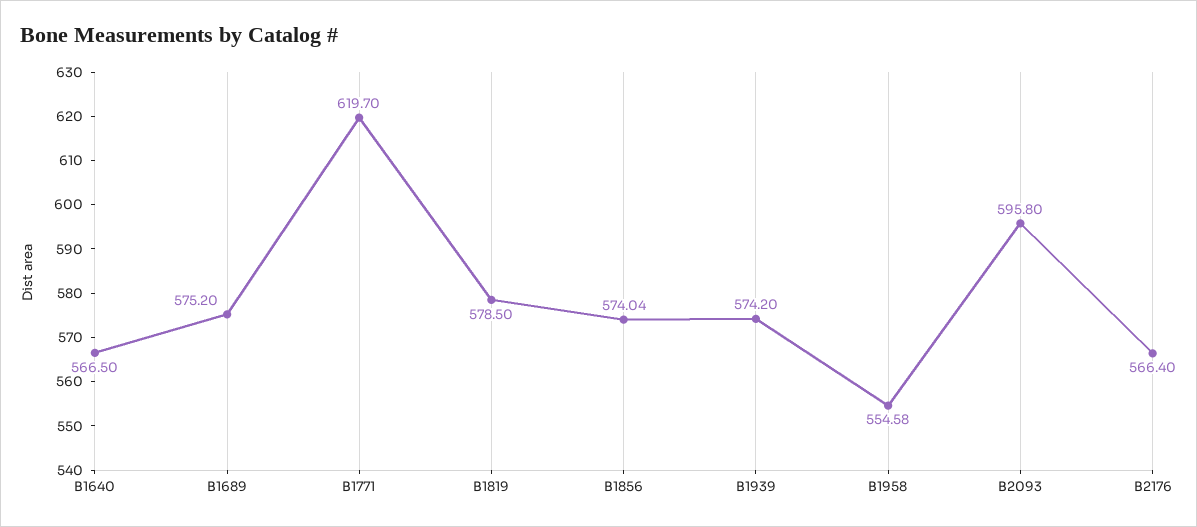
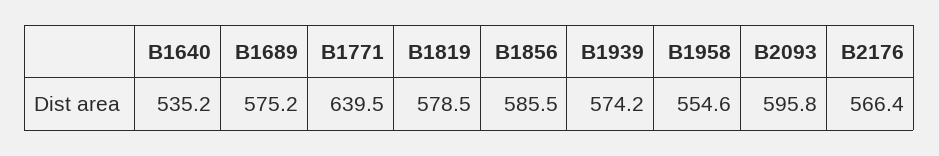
  {
-   "B1640": 566.5,
+   "B1640": 535.2,
    "B1689": 575.2,
-   "B1771": 619.7,
+   "B1771": 639.5,
    "B1819": 578.5,
-   "B1856": 574.04,
+   "B1856": 585.5,
    "B1939": 574.2,
    "B1958": 554.58,
    "B2093": 595.8,
    "B2176": 566.4
  }

